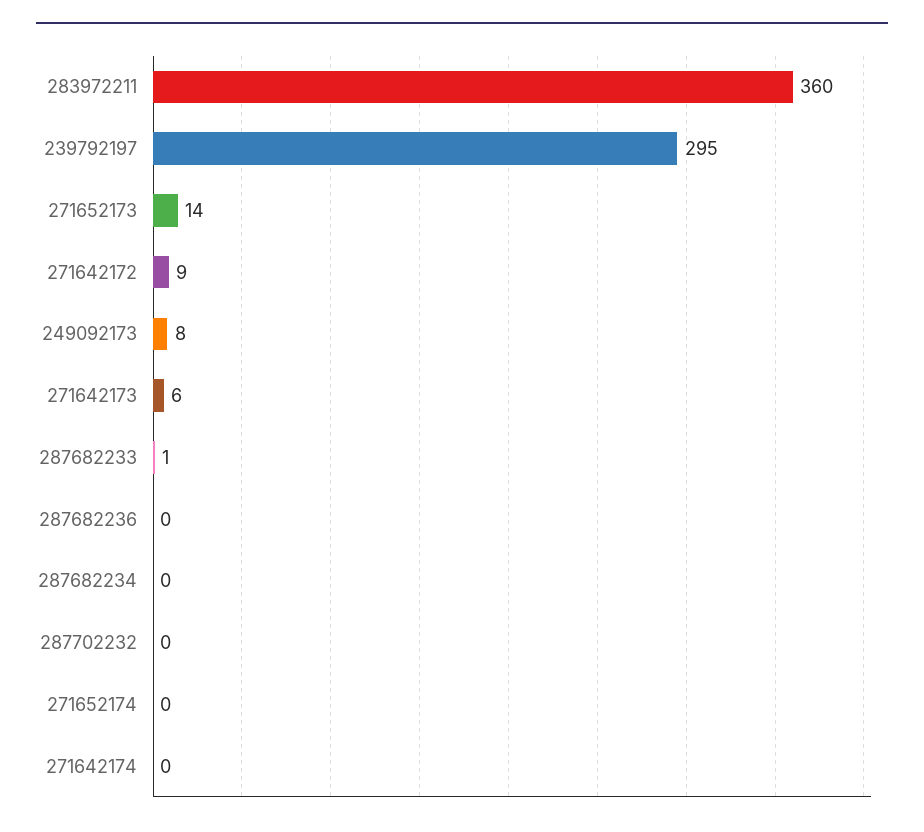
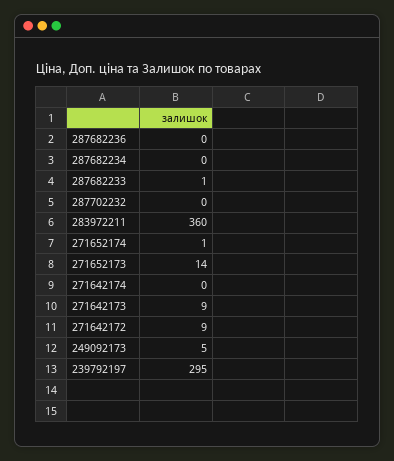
  {
    "283972211": 360,
    "239792197": 295,
    "271652173": 14,
    "271642172": 9,
-   "249092173": 8,
+   "249092173": 5,
-   "271642173": 6,
+   "271642173": 9,
    "287682233": 1,
    "287682236": 0,
    "287682234": 0,
    "287702232": 0,
-   "271652174": 0,
+   "271652174": 1,
    "271642174": 0
  }

